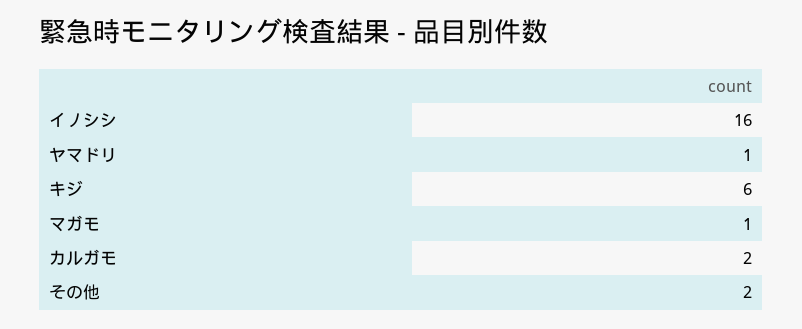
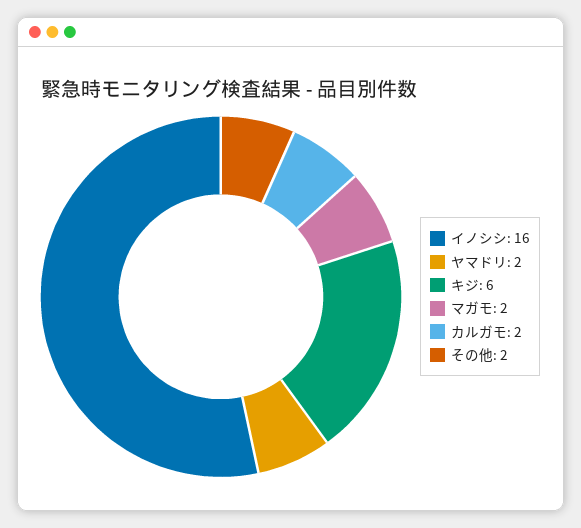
  {
    "イノシシ": 16,
-   "ヤマドリ": 1,
+   "ヤマドリ": 2,
    "キジ": 6,
-   "マガモ": 1,
+   "マガモ": 2,
    "カルガモ": 2,
    "その他": 2
  }

